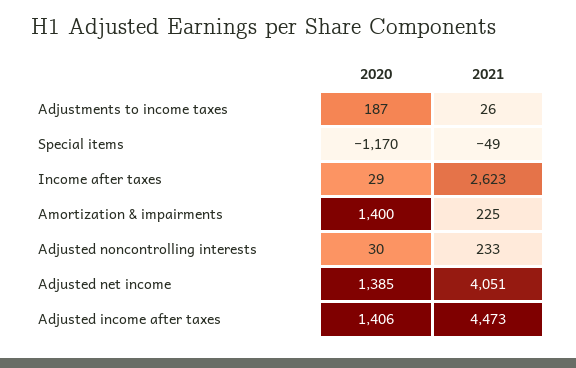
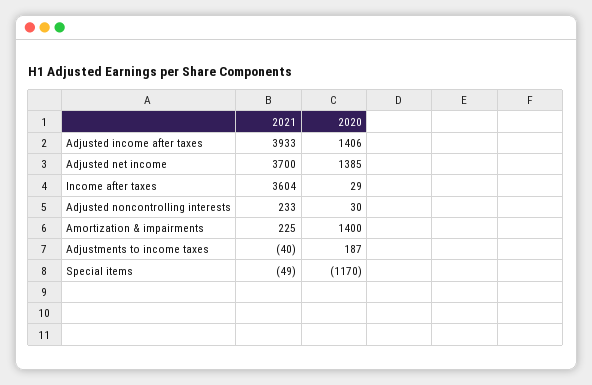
  {
    "2020": {
      "Adjustments to income taxes": 187,
      "Special items": -1170,
      "Income after taxes": 29,
      "Amortization & impairments": 1400,
      "Adjusted noncontrolling interests": 30,
      "Adjusted net income": 1385,
      "Adjusted income after taxes": 1406
    },
    "2021": {
-     "Adjustments to income taxes": 26,
+     "Adjustments to income taxes": -40,
      "Special items": -49,
-     "Income after taxes": 2623,
+     "Income after taxes": 3604,
      "Amortization & impairments": 225,
      "Adjusted noncontrolling interests": 233,
-     "Adjusted net income": 4051,
+     "Adjusted net income": 3700,
-     "Adjusted income after taxes": 4473
+     "Adjusted income after taxes": 3933
    }
  }

